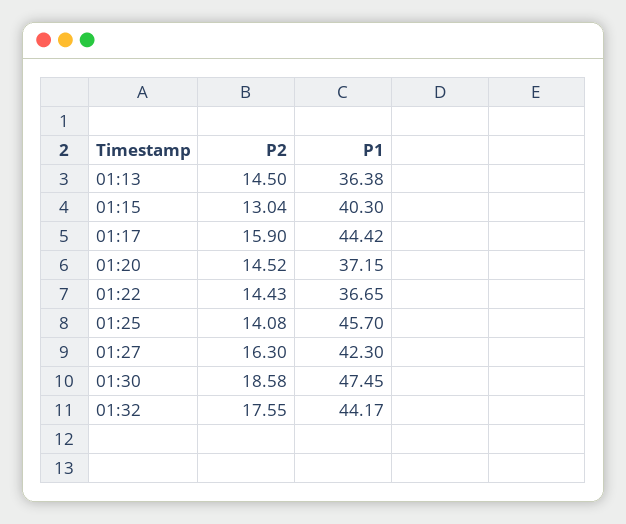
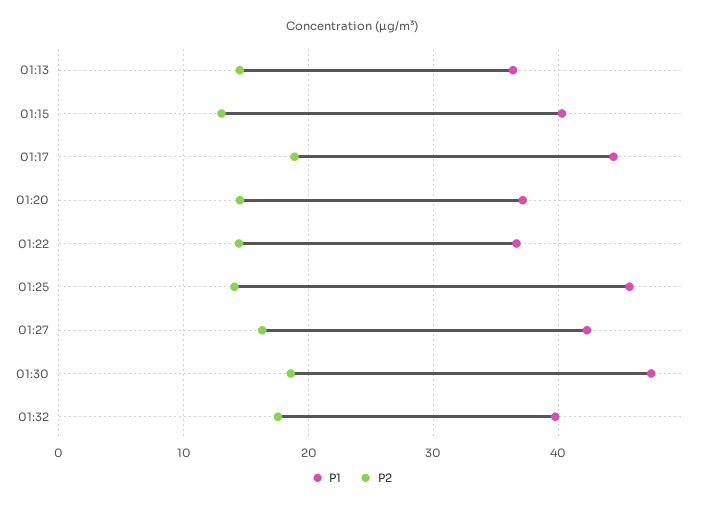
  {
    "P2": {
      "01:13": 14.5,
      "01:15": 13.04,
-     "01:17": 15.9,
+     "01:17": 19,
      "01:20": 14.52,
      "01:22": 14.43,
      "01:25": 14.08,
      "01:27": 16.3,
      "01:30": 18.58,
      "01:32": 17.55
    },
    "P1": {
      "01:13": 36.38,
      "01:15": 40.3,
      "01:17": 44.42,
      "01:20": 37.15,
      "01:22": 36.65,
      "01:25": 45.7,
      "01:27": 42.3,
      "01:30": 47.45,
-     "01:32": 44.17
+     "01:32": 40
    }
  }

